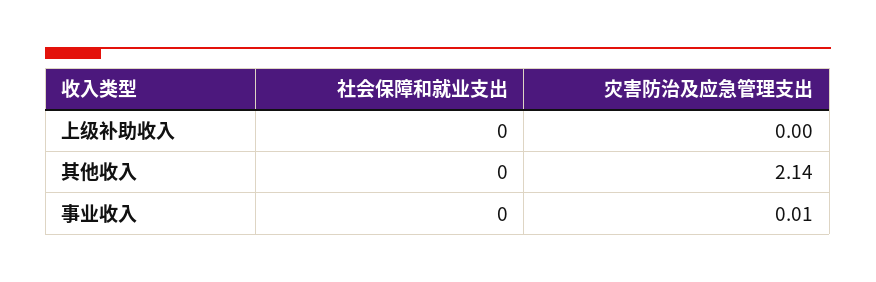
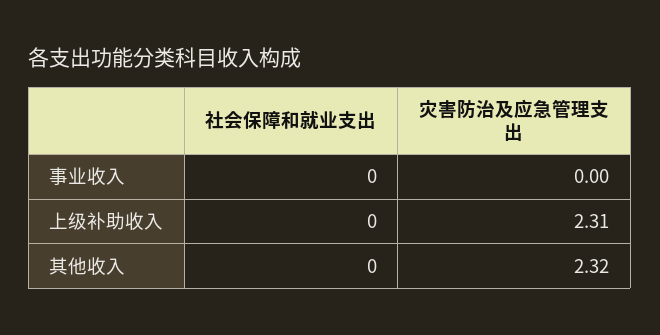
  {
    "社会保障和就业支出": {
      "上级补助收入": 0,
      "其他收入": 0,
      "事业收入": 0
    },
    "灾害防治及应急管理支出": {
-     "上级补助收入": 0,
+     "上级补助收入": 2.31,
-     "其他收入": 2.14,
+     "其他收入": 2.32,
-     "事业收入": 0.01
+     "事业收入": 0
    }
  }

